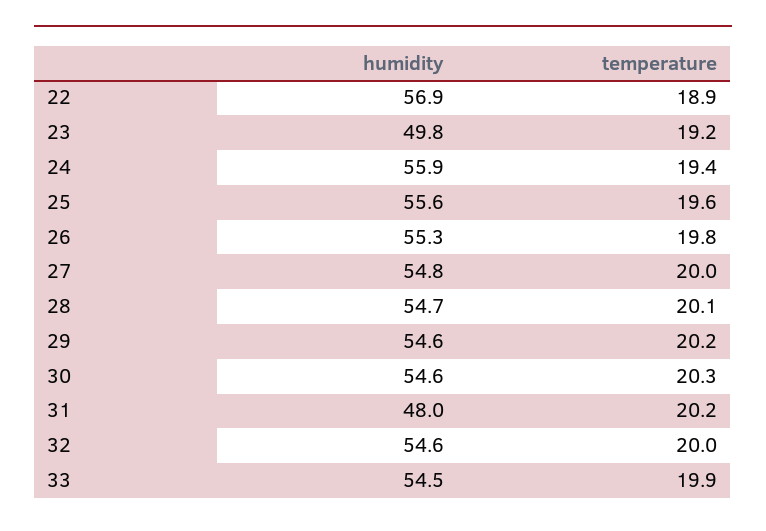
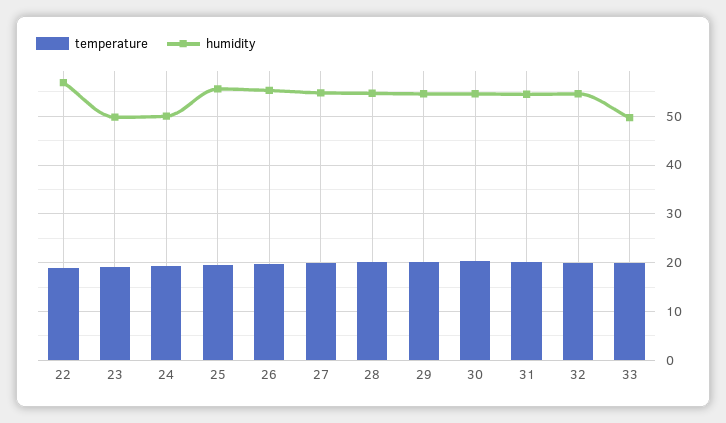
  {
    "humidity": {
      "22": 56.9,
      "23": 49.8,
-     "24": 55.9,
+     "24": 50,
      "25": 55.6,
      "26": 55.3,
      "27": 54.8,
      "28": 54.7,
      "29": 54.6,
      "30": 54.6,
-     "31": 48,
+     "31": 54,
      "32": 54.6,
-     "33": 54.5
+     "33": 50
    },
    "temperature": {
      "22": 18.9,
      "23": 19.2,
      "24": 19.4,
      "25": 19.6,
      "26": 19.8,
      "27": 20,
      "28": 20.1,
      "29": 20.2,
      "30": 20.3,
      "31": 20.2,
      "32": 20,
      "33": 19.9
    }
  }

